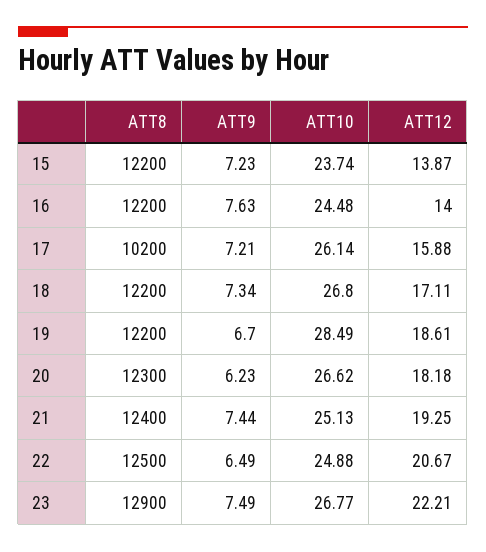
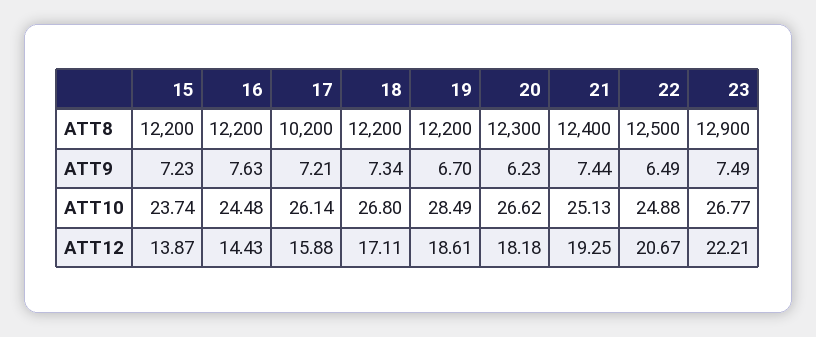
  {
    "ATT8": {
      "15": 12200,
      "16": 12200,
      "17": 10200,
      "18": 12200,
      "19": 12200,
      "20": 12300,
      "21": 12400,
      "22": 12500,
      "23": 12900
    },
    "ATT9": {
      "15": 7.23,
      "16": 7.63,
      "17": 7.21,
      "18": 7.34,
      "19": 6.7,
      "20": 6.23,
      "21": 7.44,
      "22": 6.49,
      "23": 7.49
    },
    "ATT10": {
      "15": 23.74,
      "16": 24.48,
      "17": 26.14,
      "18": 26.8,
      "19": 28.49,
      "20": 26.62,
      "21": 25.13,
      "22": 24.88,
      "23": 26.77
    },
    "ATT12": {
      "15": 13.87,
-     "16": 14,
+     "16": 14.43,
      "17": 15.88,
      "18": 17.11,
      "19": 18.61,
      "20": 18.18,
      "21": 19.25,
      "22": 20.67,
      "23": 22.21
    }
  }

